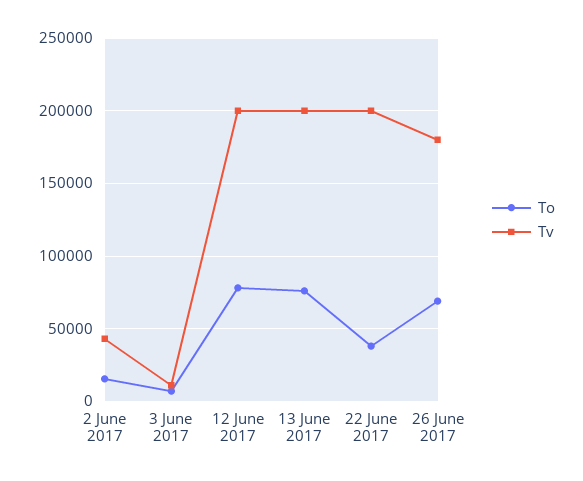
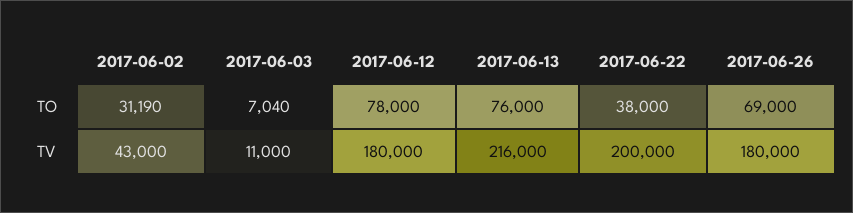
  {
    "To": {
-     "2 June 2017": 15000,
+     "2 June 2017": 31190,
      "3 June 2017": 7040,
      "12 June 2017": 78000,
      "13 June 2017": 76000,
      "22 June 2017": 38000,
      "26 June 2017": 69000
    },
    "Tv": {
      "2 June 2017": 43000,
      "3 June 2017": 11000,
-     "12 June 2017": 200000,
+     "12 June 2017": 180000,
-     "13 June 2017": 200000,
+     "13 June 2017": 216000,
      "22 June 2017": 200000,
      "26 June 2017": 180000
    }
  }

